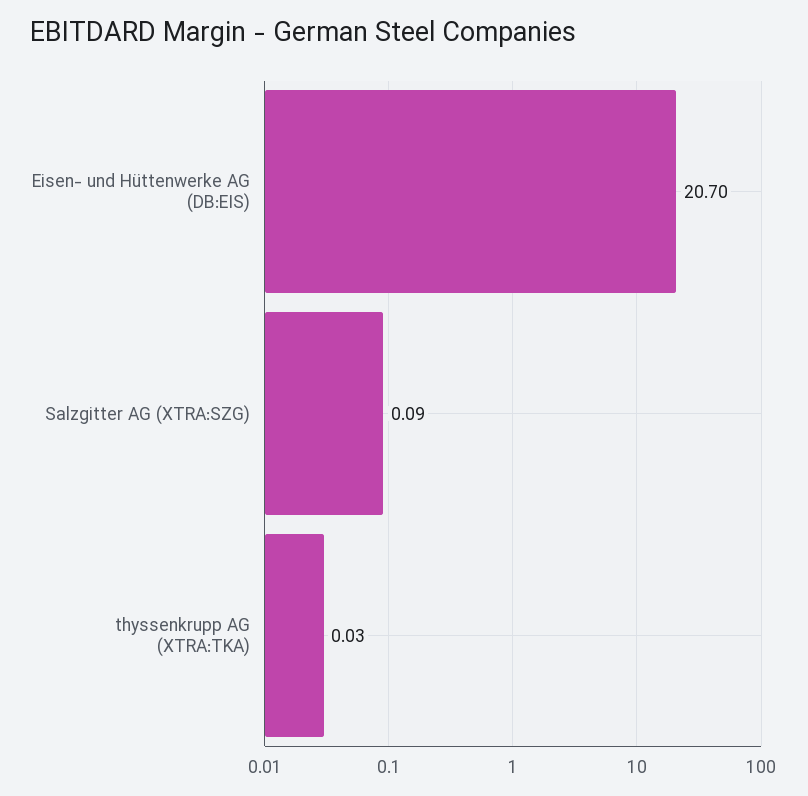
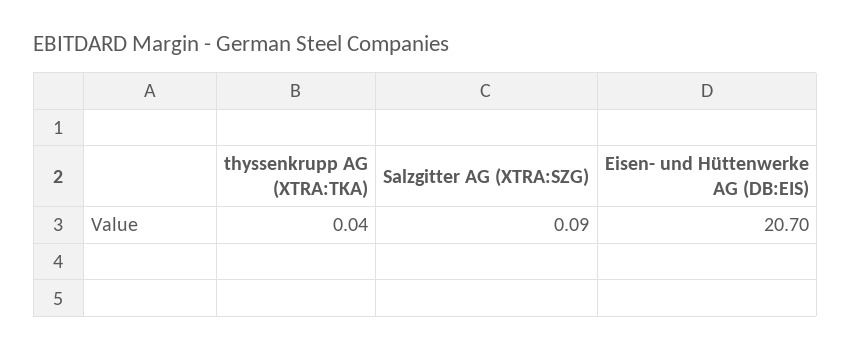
  {
    "Eisen- und Hüttenwerke AG (DB:EIS)": 20.7,
    "Salzgitter AG (XTRA:SZG)": 0.09,
-   "thyssenkrupp AG (XTRA:TKA)": 0.03
+   "thyssenkrupp AG (XTRA:TKA)": 0.04
  }

